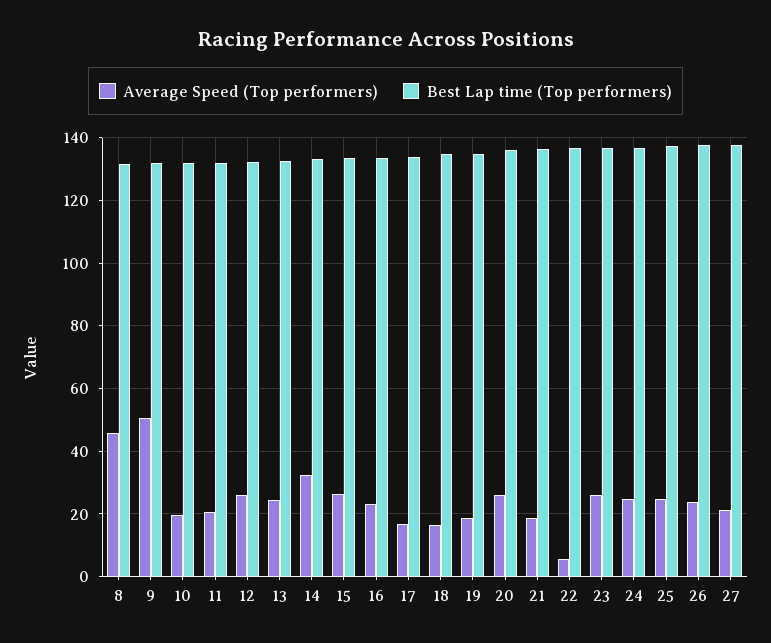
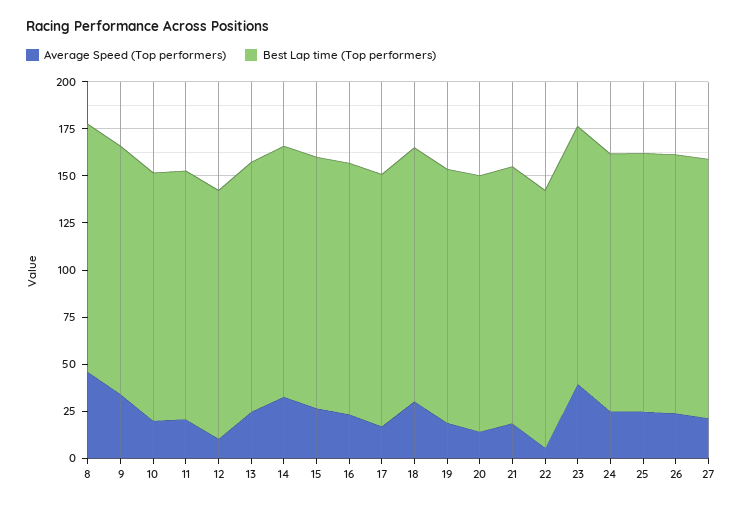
  {
    "Average Speed (Top performers)": {
      "8": 46,
-     "9": 50,
+     "9": 35,
      "10": 20,
      "11": 20,
-     "12": 26,
+     "12": 10,
      "13": 24,
      "14": 32,
      "15": 26,
      "16": 24,
      "17": 16,
-     "18": 16,
+     "18": 30,
      "19": 18,
-     "20": 26,
+     "20": 15,
      "21": 18,
      "22": 6,
-     "23": 26,
+     "23": 40,
      "24": 24,
      "25": 24,
      "26": 24,
      "27": 22
    },
    "Best Lap time (Top performers)": {
      "8": 132,
      "9": 132,
      "10": 132,
      "11": 132,
      "12": 132,
      "13": 132,
      "14": 134,
      "15": 134,
      "16": 134,
      "17": 134,
      "18": 134,
      "19": 134,
      "20": 136,
      "21": 136,
      "22": 136,
      "23": 136,
      "24": 136,
      "25": 138,
      "26": 138,
      "27": 138
    }
  }

